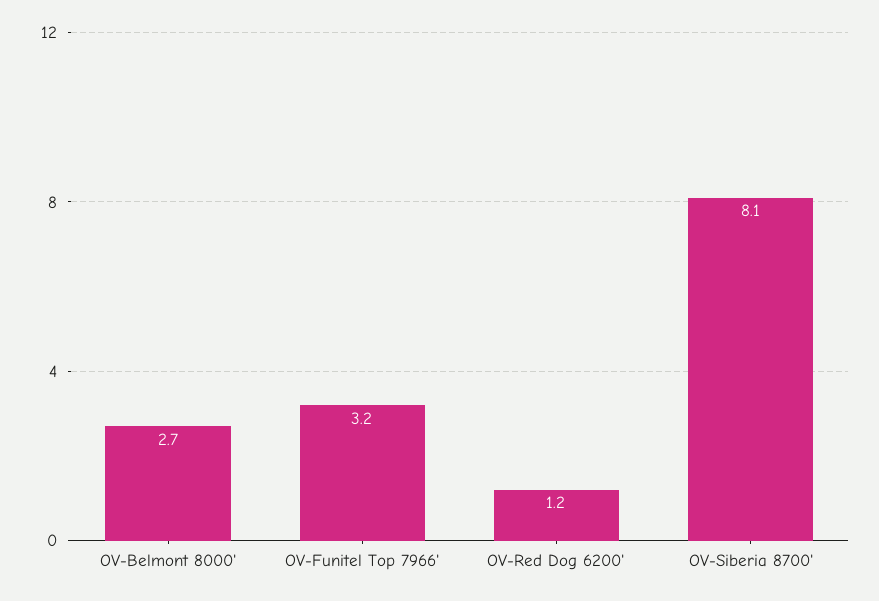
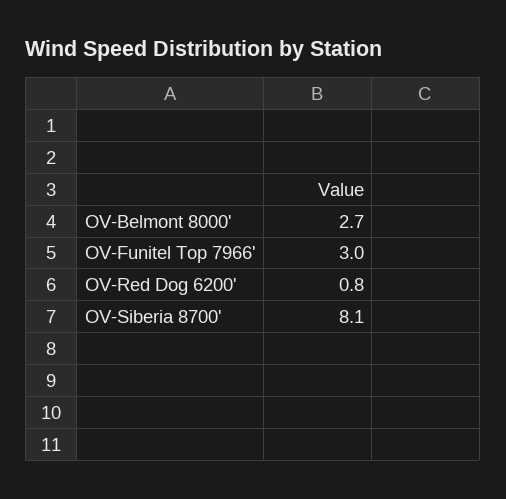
  {
    "OV-Belmont 8000'": 2.7,
-   "OV-Funitel Top 7966'": 3.2,
+   "OV-Funitel Top 7966'": 3,
-   "OV-Red Dog 6200'": 1.2,
+   "OV-Red Dog 6200'": 0.8,
    "OV-Siberia 8700'": 8.1
  }

